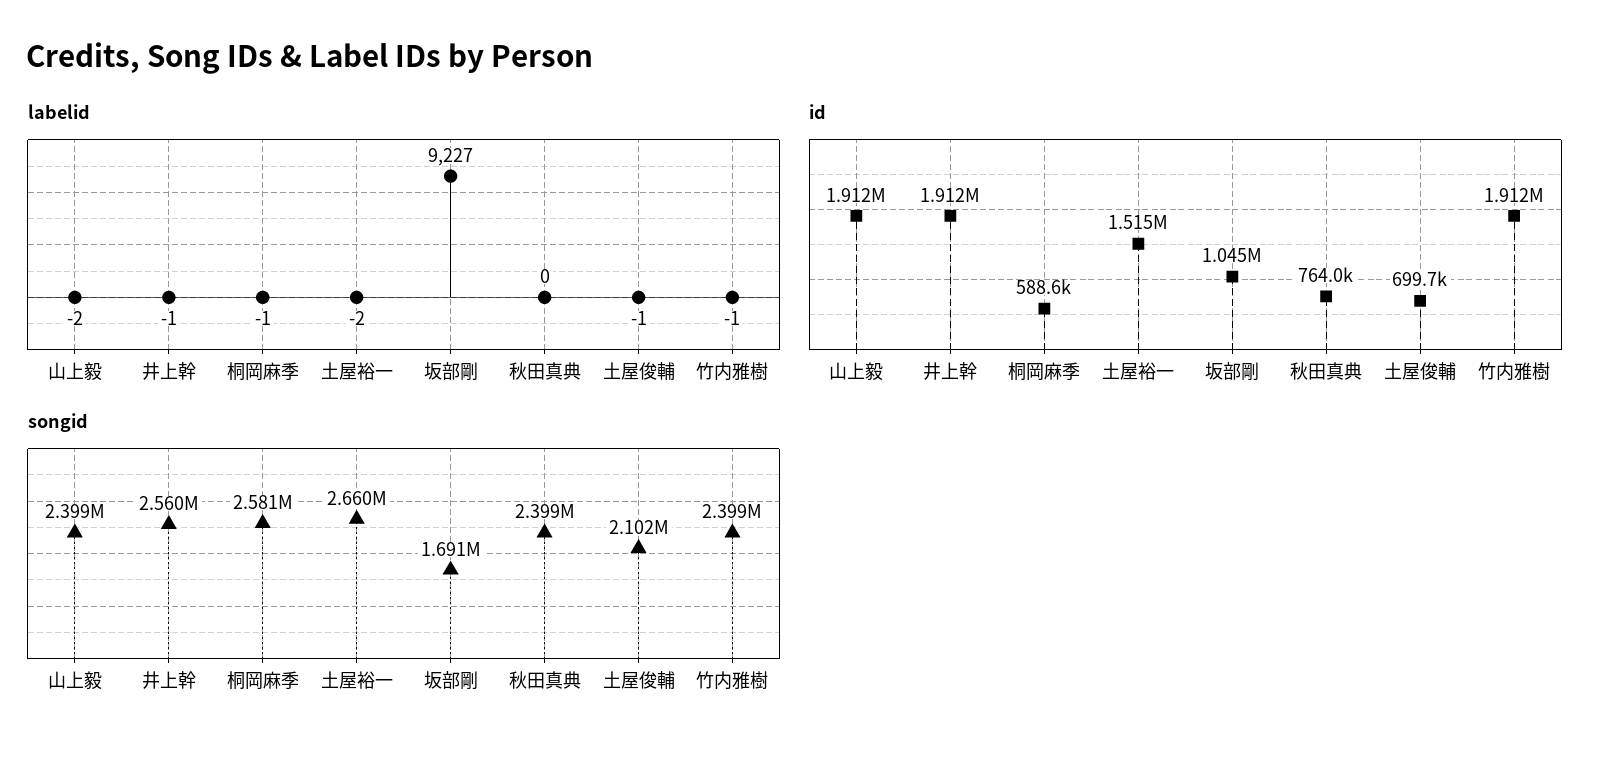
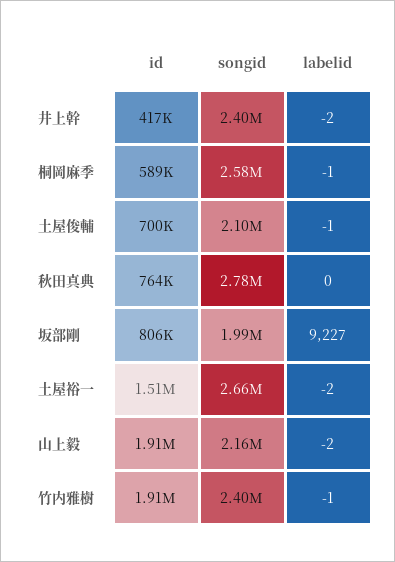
  {
    "labelid": {
      "山上毅": -2,
-     "井上幹": -1,
+     "井上幹": -2,
      "桐岡麻季": -1,
      "土屋裕一": -2,
      "坂部剛": 9227,
      "秋田真典": 0,
      "土屋俊輔": -1,
      "竹内雅樹": -1
    },
    "id": {
      "山上毅": 1912000,
-     "井上幹": 1912000,
+     "井上幹": 417000,
      "桐岡麻季": 588600,
      "土屋裕一": 1515000,
-     "坂部剛": 1045000,
+     "坂部剛": 806000,
      "秋田真典": 764000,
      "土屋俊輔": 699700,
      "竹内雅樹": 1912000
    },
    "songid": {
-     "山上毅": 2399000,
+     "山上毅": 2160000,
-     "井上幹": 2560000,
+     "井上幹": 2400000,
      "桐岡麻季": 2581000,
      "土屋裕一": 2660000,
-     "坂部剛": 1691000,
+     "坂部剛": 1990000,
-     "秋田真典": 2399000,
+     "秋田真典": 2780000,
      "土屋俊輔": 2102000,
      "竹内雅樹": 2399000
    }
  }

